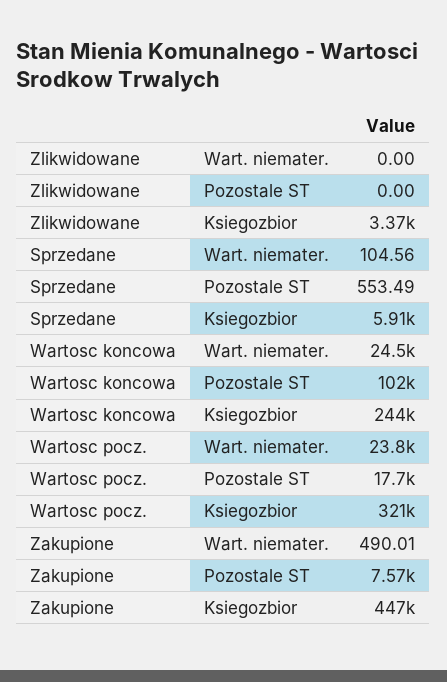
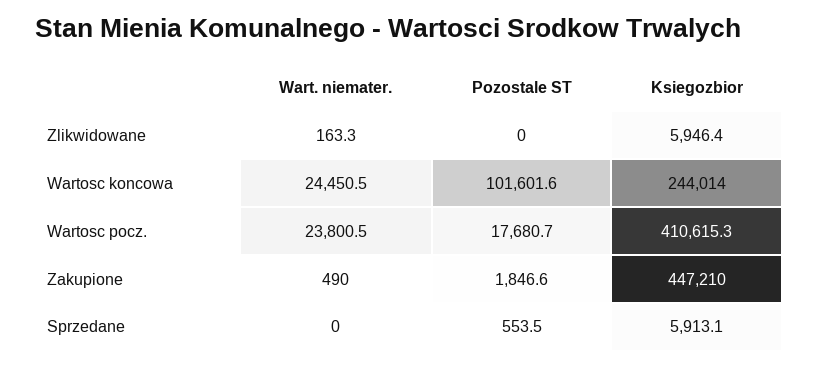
  {
    "Zlikwidowane": {
-     "Wart. niemater.": 0,
+     "Wart. niemater.": 163.3,
      "Pozostale ST": 0,
-     "Ksiegozbior": 3370
+     "Ksiegozbior": 5946.4
    },
    "Sprzedane": {
-     "Wart. niemater.": 104.56,
+     "Wart. niemater.": 0,
      "Pozostale ST": 553.49,
      "Ksiegozbior": 5913.1
    },
    "Wartosc koncowa": {
      "Wart. niemater.": 24450.5,
      "Pozostale ST": 101601.6,
      "Ksiegozbior": 244014
    },
    "Wartosc pocz.": {
      "Wart. niemater.": 23800.5,
      "Pozostale ST": 17680.7,
-     "Ksiegozbior": 321000
+     "Ksiegozbior": 410615.3
    },
    "Zakupione": {
      "Wart. niemater.": 490.01,
-     "Pozostale ST": 7570,
+     "Pozostale ST": 1846.6,
      "Ksiegozbior": 447210
    }
  }

